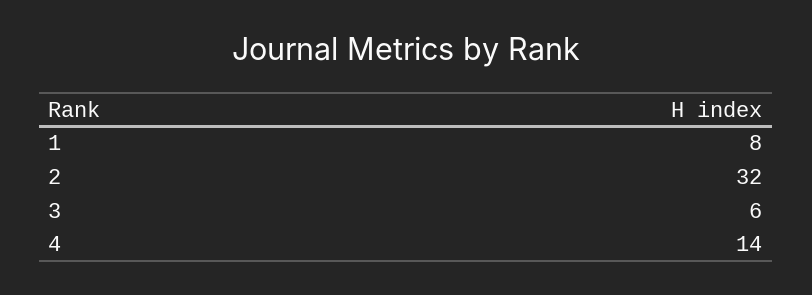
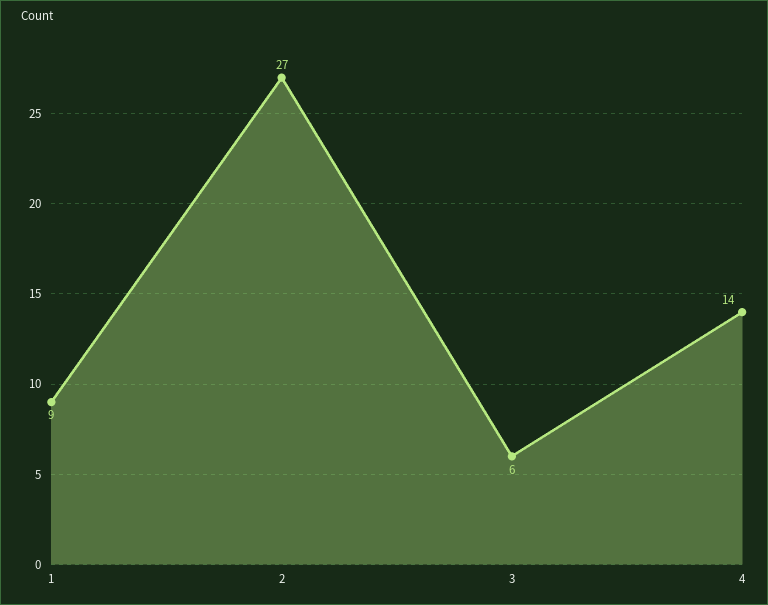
  {
-   "1": 8,
+   "1": 9,
-   "2": 32,
+   "2": 27,
    "3": 6,
    "4": 14
  }

